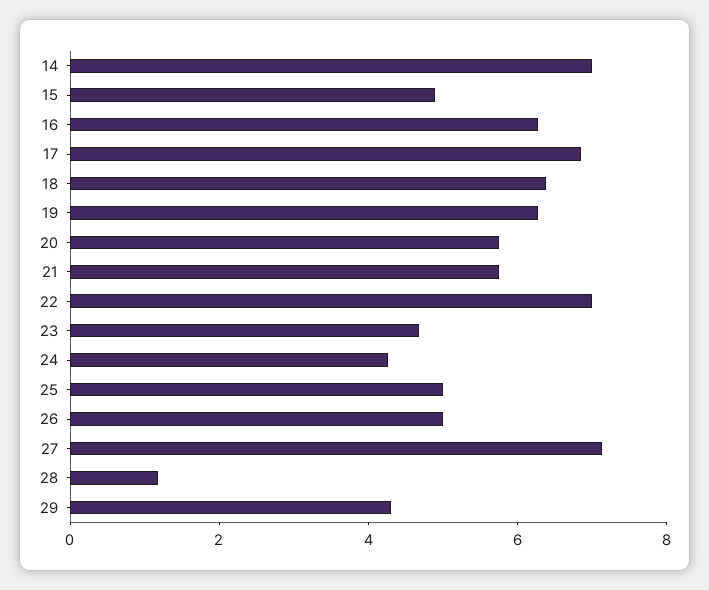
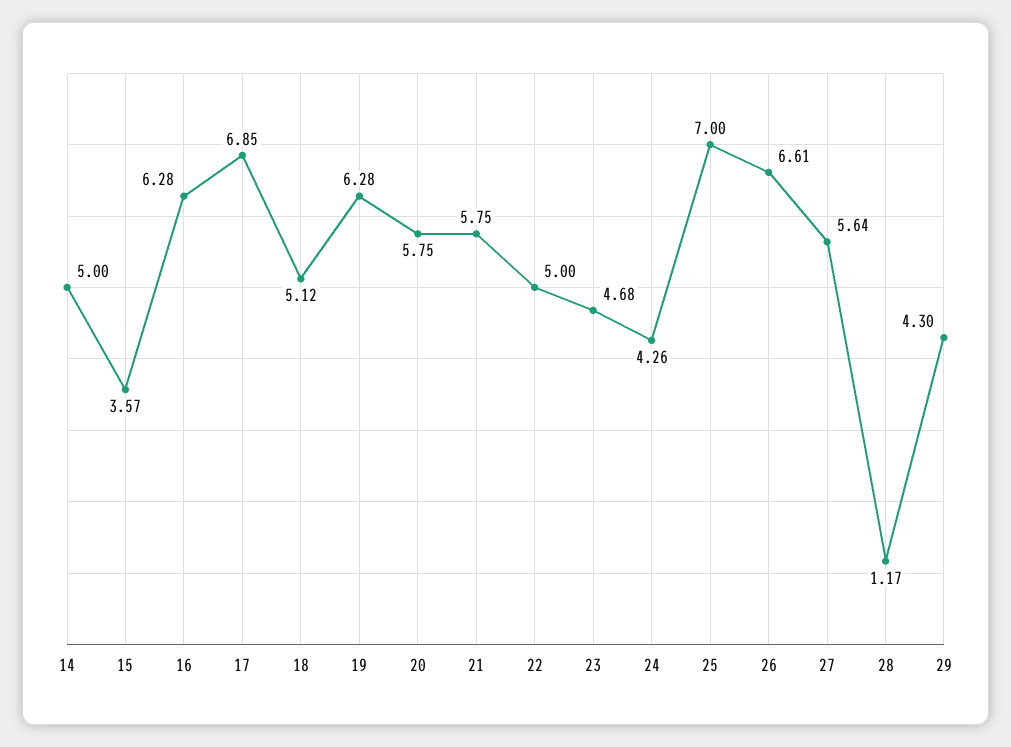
  {
-   "14": 7,
+   "14": 5,
-   "15": 5,
+   "15": 3.57,
    "16": 6.28,
    "17": 6.85,
-   "18": 6.5,
+   "18": 5.12,
    "19": 6.28,
    "20": 5.75,
    "21": 5.75,
-   "22": 7,
+   "22": 5,
    "23": 4.68,
    "24": 4.26,
-   "25": 5,
+   "25": 7,
-   "26": 5,
+   "26": 6.61,
-   "27": 7,
+   "27": 5.64,
    "28": 1.17,
    "29": 4.3
  }

